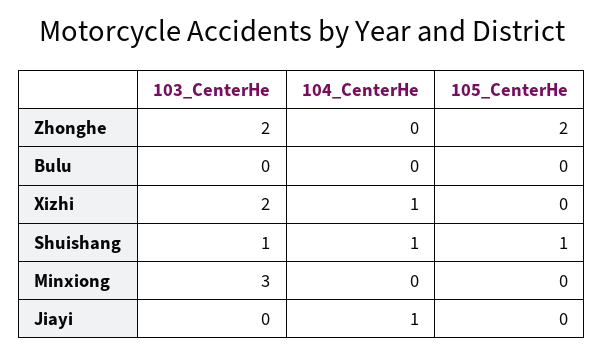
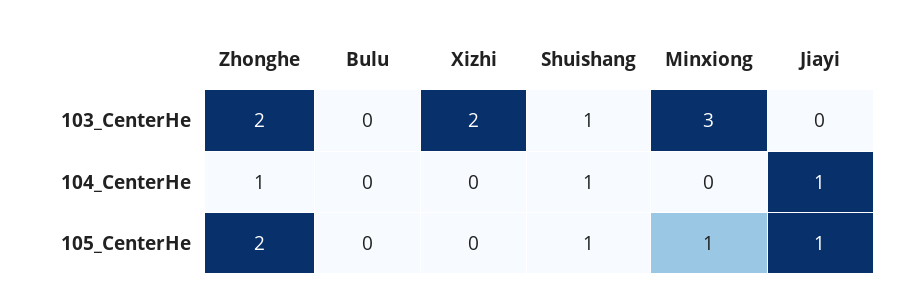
  {
    "103_CenterHe": {
      "Zhonghe": 2,
      "Bulu": 0,
      "Xizhi": 2,
      "Shuishang": 1,
      "Minxiong": 3,
      "Jiayi": 0
    },
    "104_CenterHe": {
-     "Zhonghe": 0,
+     "Zhonghe": 1,
      "Bulu": 0,
-     "Xizhi": 1,
+     "Xizhi": 0,
      "Shuishang": 1,
      "Minxiong": 0,
      "Jiayi": 1
    },
    "105_CenterHe": {
      "Zhonghe": 2,
      "Bulu": 0,
      "Xizhi": 0,
      "Shuishang": 1,
-     "Minxiong": 0,
+     "Minxiong": 1,
-     "Jiayi": 0
+     "Jiayi": 1
    }
  }

